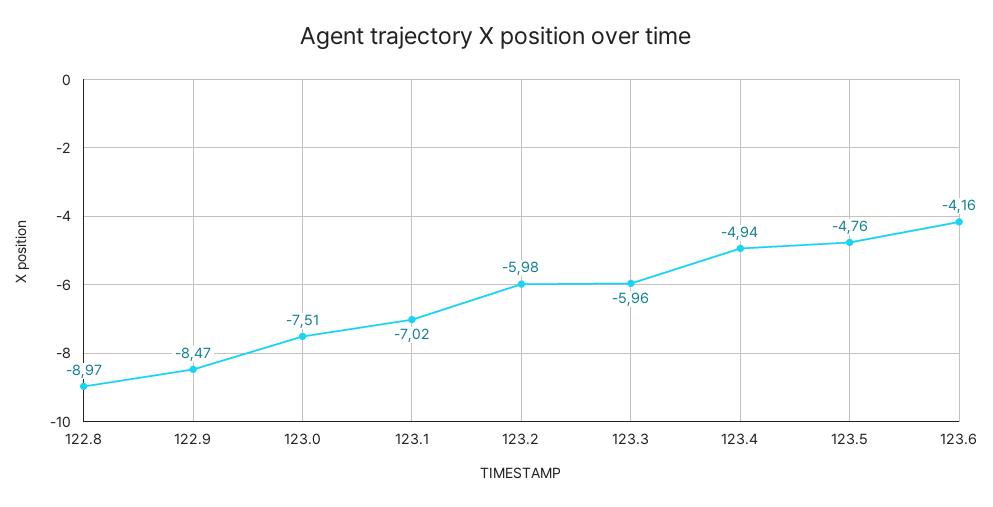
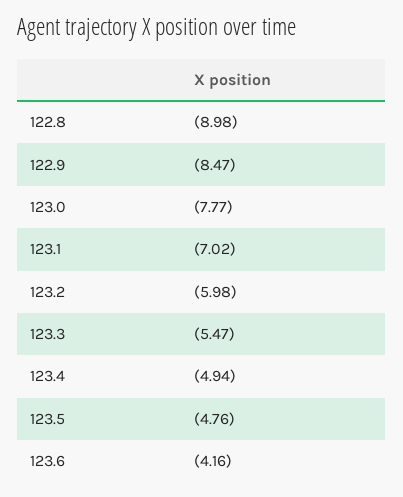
  {
-   "122.8": -8.97,
+   "122.8": -8.98,
    "122.9": -8.47,
-   "123.0": -7.51,
+   "123.0": -7.77,
    "123.1": -7.02,
    "123.2": -5.98,
-   "123.3": -5.96,
+   "123.3": -5.47,
    "123.4": -4.94,
    "123.5": -4.76,
    "123.6": -4.16
  }

